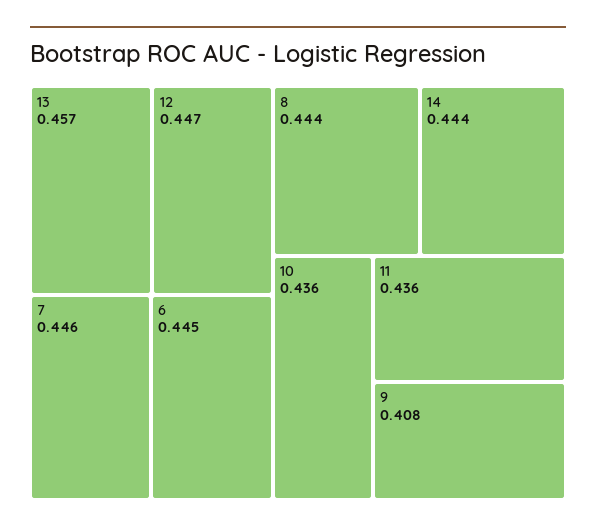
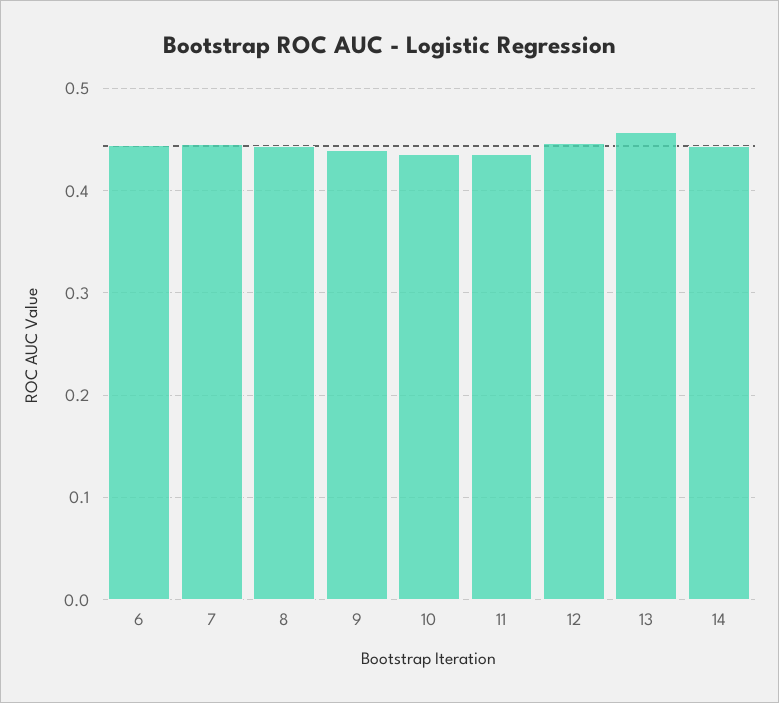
  {
    "13": 0.457,
    "12": 0.447,
    "7": 0.446,
    "6": 0.445,
    "8": 0.444,
    "14": 0.444,
    "10": 0.436,
    "11": 0.436,
-   "9": 0.408
+   "9": 0.44
  }

